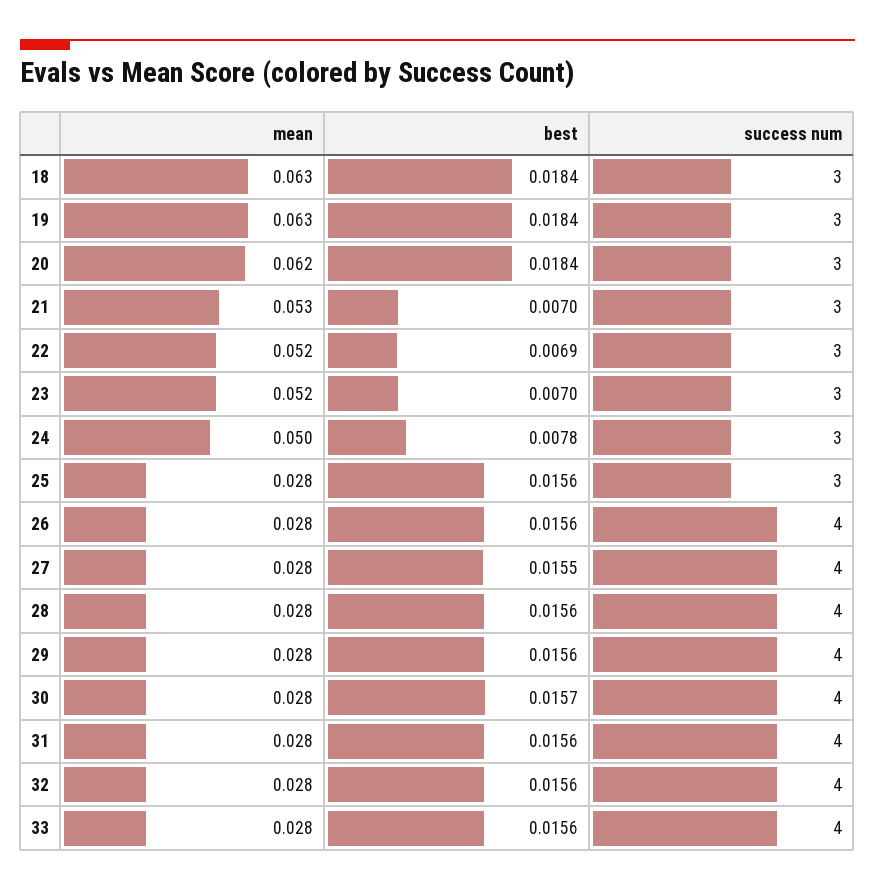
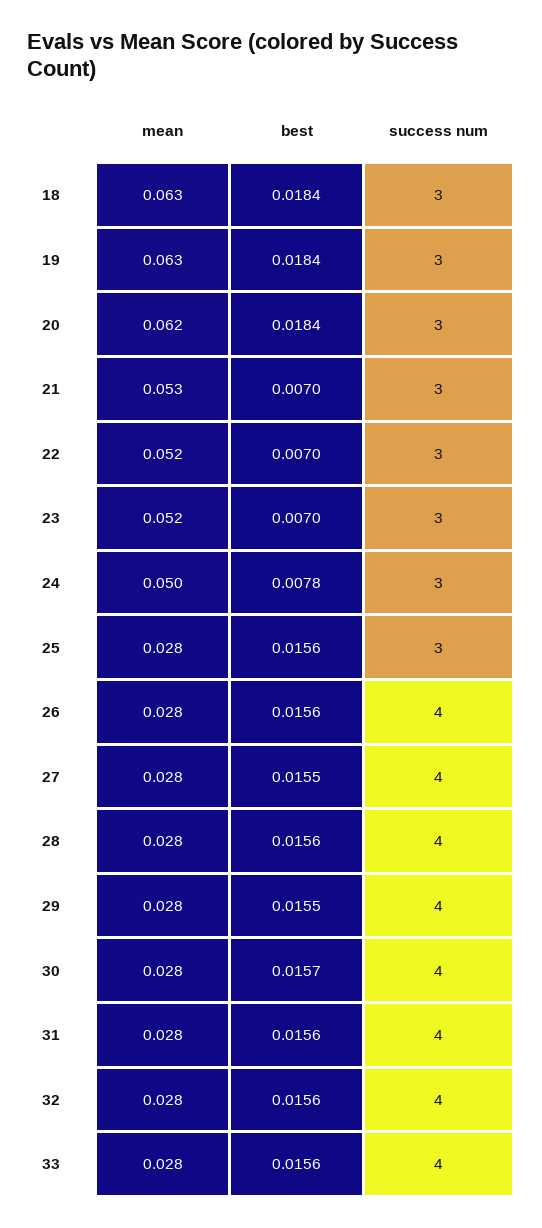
  {
    "mean": {
      "18": 0.063,
      "19": 0.063,
      "20": 0.062,
      "21": 0.053,
      "22": 0.052,
      "23": 0.052,
      "24": 0.05,
      "25": 0.028,
      "26": 0.028,
      "27": 0.028,
      "28": 0.028,
      "29": 0.028,
      "30": 0.028,
      "31": 0.028,
      "32": 0.028,
      "33": 0.028
    },
    "best": {
      "18": 0.0184,
      "19": 0.0184,
      "20": 0.0184,
      "21": 0.007,
-     "22": 0.0069,
+     "22": 0.007,
      "23": 0.007,
      "24": 0.0078,
      "25": 0.0156,
      "26": 0.0156,
      "27": 0.0155,
      "28": 0.0156,
-     "29": 0.0156,
+     "29": 0.0155,
      "30": 0.0157,
      "31": 0.0156,
      "32": 0.0156,
      "33": 0.0156
    },
    "success num": {
      "18": 3,
      "19": 3,
      "20": 3,
      "21": 3,
      "22": 3,
      "23": 3,
      "24": 3,
      "25": 3,
      "26": 4,
      "27": 4,
      "28": 4,
      "29": 4,
      "30": 4,
      "31": 4,
      "32": 4,
      "33": 4
    }
  }

